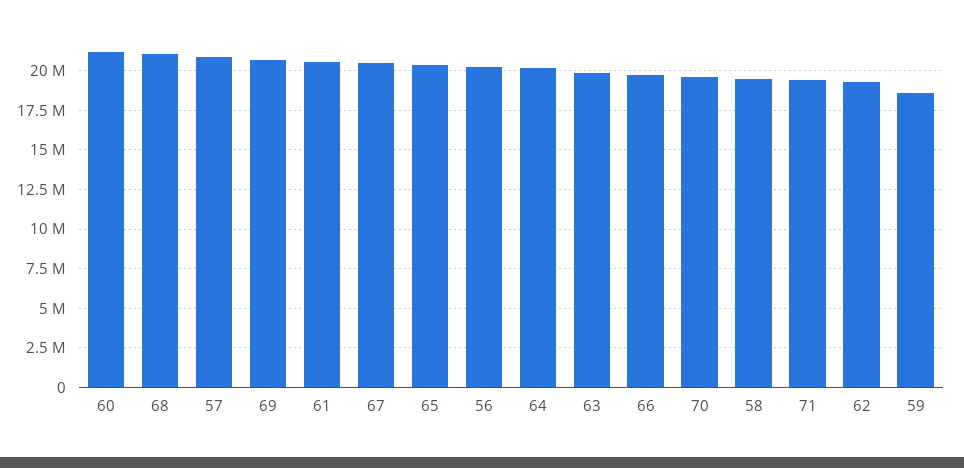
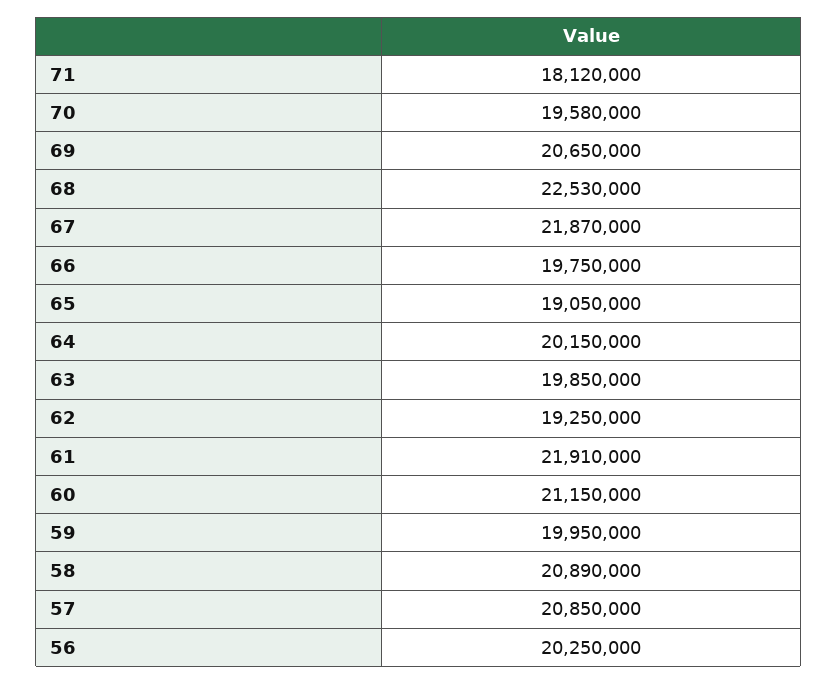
  {
    "60": 21150000,
-   "68": 21000000,
+   "68": 22530000,
    "57": 20850000,
    "69": 20650000,
-   "61": 20500000,
+   "61": 21910000,
-   "67": 20500000,
+   "67": 21870000,
-   "65": 20500000,
+   "65": 19050000,
    "56": 20250000,
    "64": 20150000,
    "63": 19850000,
    "66": 19750000,
    "70": 19580000,
-   "58": 19500000,
+   "58": 20890000,
-   "71": 19500000,
+   "71": 18120000,
    "62": 19250000,
-   "59": 18500000
+   "59": 19950000
  }

